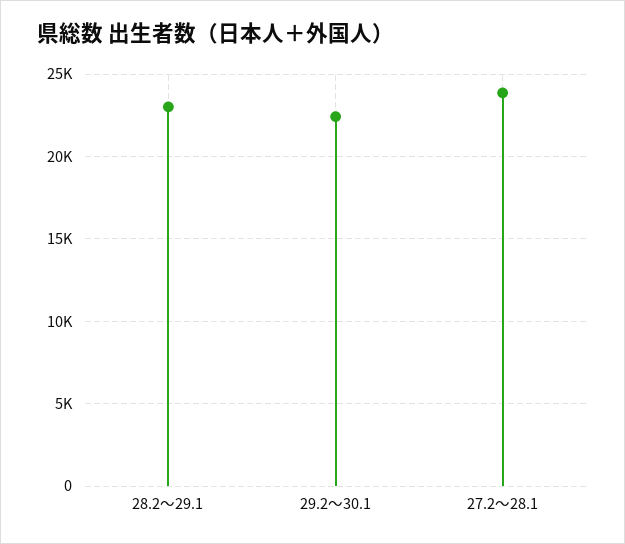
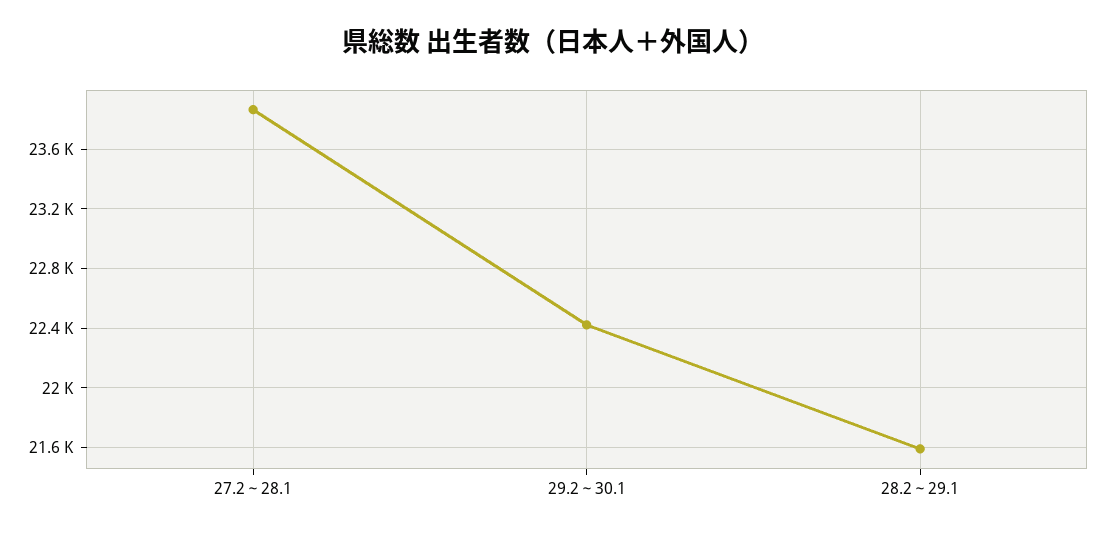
  {
-   "28.2～29.1": 23000,
+   "28.2～29.1": 21600,
    "29.2～30.1": 22400,
    "27.2～28.1": 23850
  }

